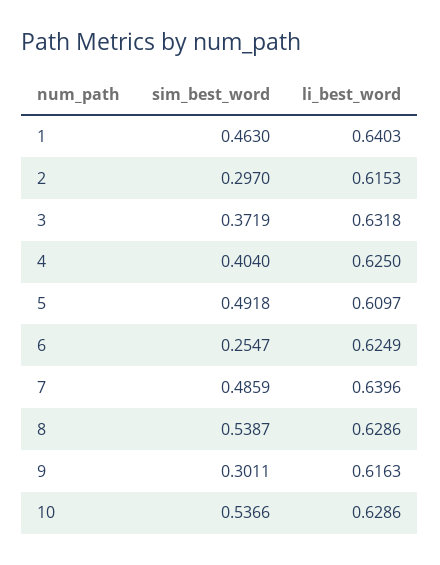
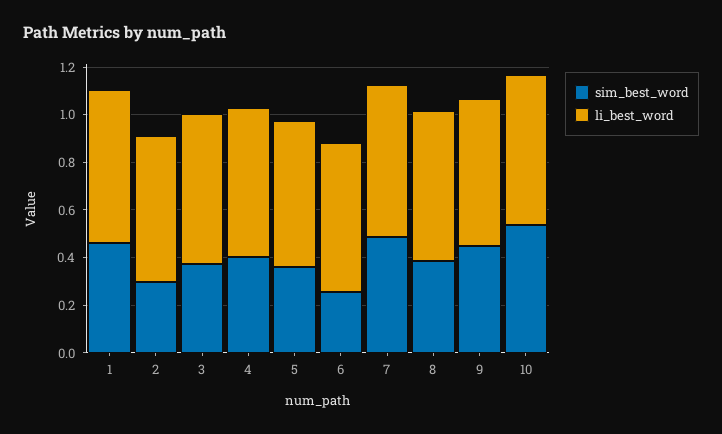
  {
    "sim_best_word": {
      "1": 0.463,
      "2": 0.297,
      "3": 0.3719,
      "4": 0.404,
-     "5": 0.4918,
+     "5": 0.35,
      "6": 0.2547,
      "7": 0.4859,
-     "8": 0.5387,
+     "8": 0.4,
-     "9": 0.3011,
+     "9": 0.45,
      "10": 0.5366
    },
    "li_best_word": {
      "1": 0.6403,
      "2": 0.6153,
      "3": 0.6318,
      "4": 0.625,
      "5": 0.6097,
      "6": 0.6249,
      "7": 0.6396,
      "8": 0.6286,
      "9": 0.6163,
      "10": 0.6286
    }
  }

